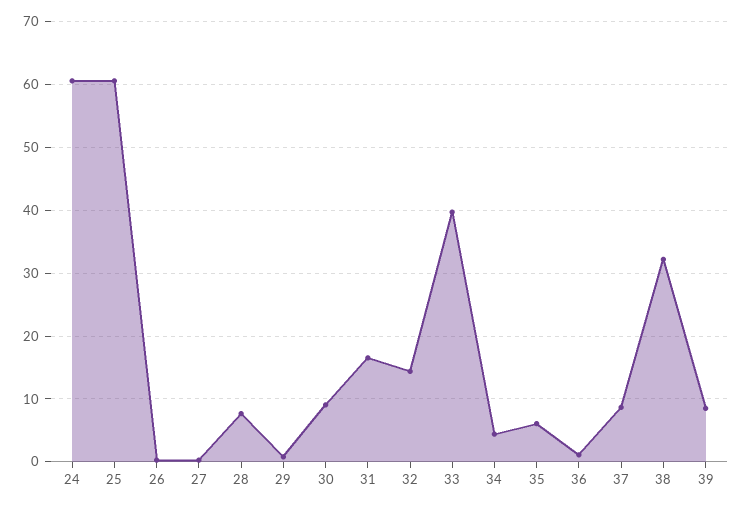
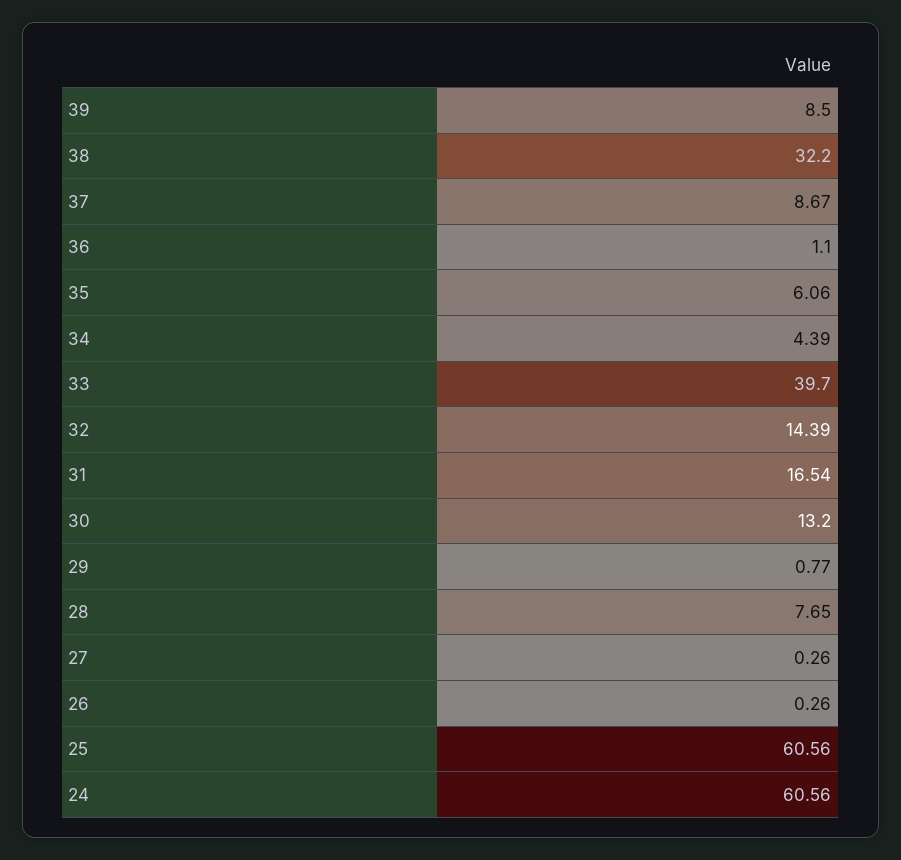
  {
    "24": 60.56,
    "25": 60.56,
    "26": 0.26,
    "27": 0.26,
    "28": 7.65,
    "29": 0.77,
-   "30": 9,
+   "30": 13.2,
    "31": 16.54,
    "32": 14.39,
    "33": 39.7,
    "34": 4.39,
    "35": 6.06,
    "36": 1.1,
    "37": 8.67,
    "38": 32.2,
    "39": 8.5
  }

